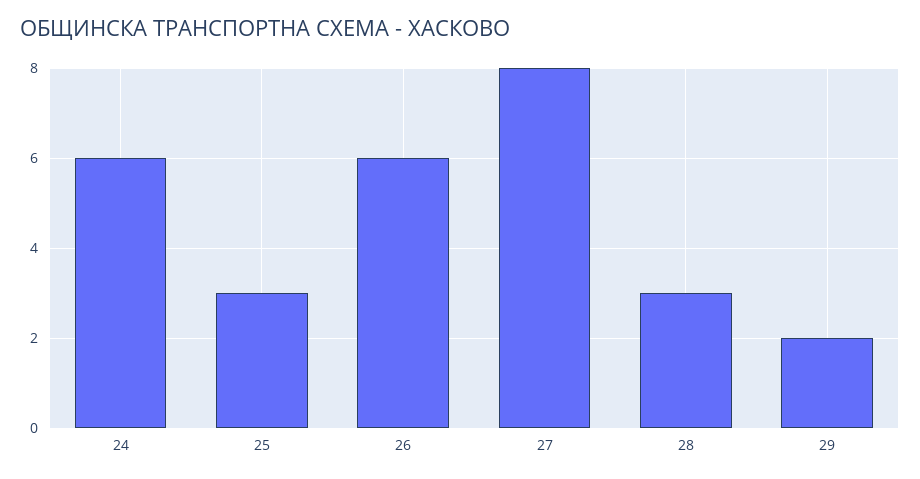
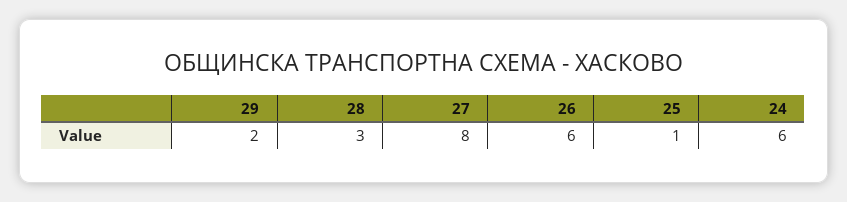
  {
    "24": 6,
-   "25": 3,
+   "25": 1,
    "26": 6,
    "27": 8,
    "28": 3,
    "29": 2
  }

